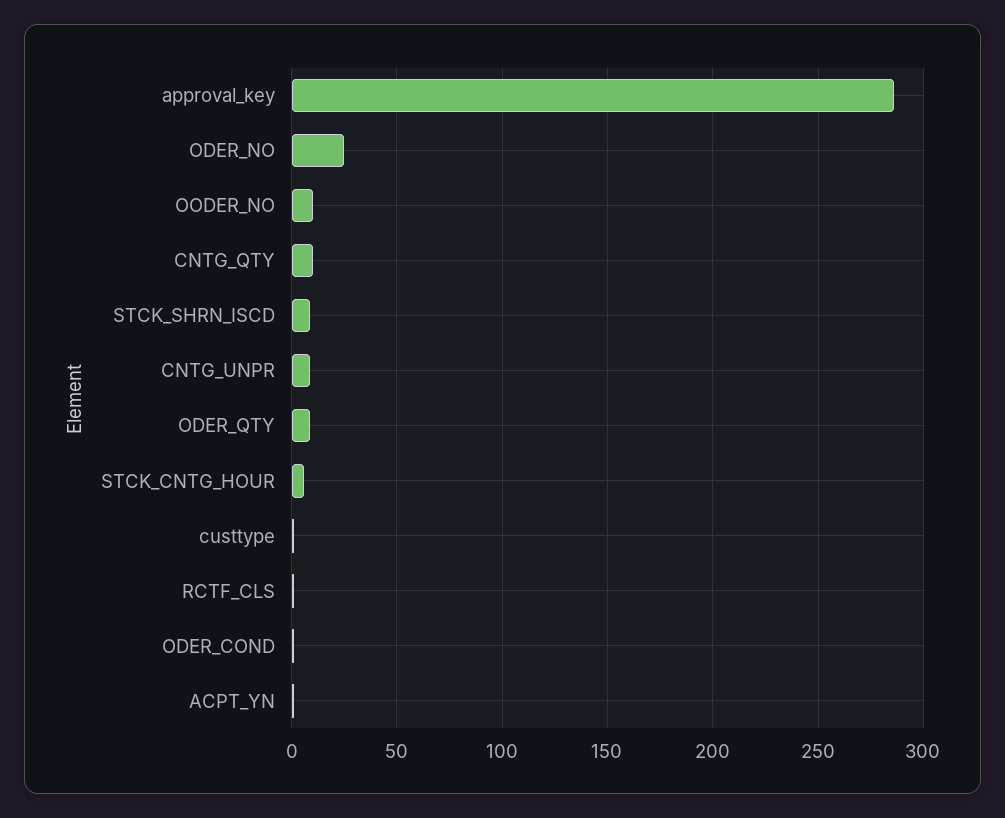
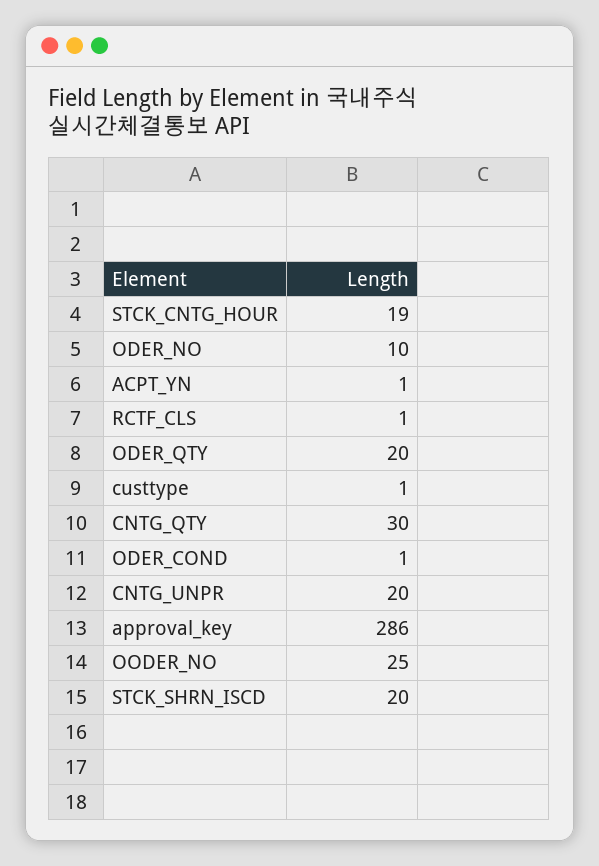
  {
    "approval_key": 286,
-   "ODER_NO": 25,
+   "ODER_NO": 10,
-   "OODER_NO": 10,
+   "OODER_NO": 25,
-   "CNTG_QTY": 10,
+   "CNTG_QTY": 30,
-   "STCK_SHRN_ISCD": 10,
+   "STCK_SHRN_ISCD": 20,
-   "CNTG_UNPR": 10,
+   "CNTG_UNPR": 20,
-   "ODER_QTY": 10,
+   "ODER_QTY": 20,
-   "STCK_CNTG_HOUR": 5,
+   "STCK_CNTG_HOUR": 19,
    "custtype": 1,
    "RCTF_CLS": 1,
    "ODER_COND": 1,
    "ACPT_YN": 1
  }

